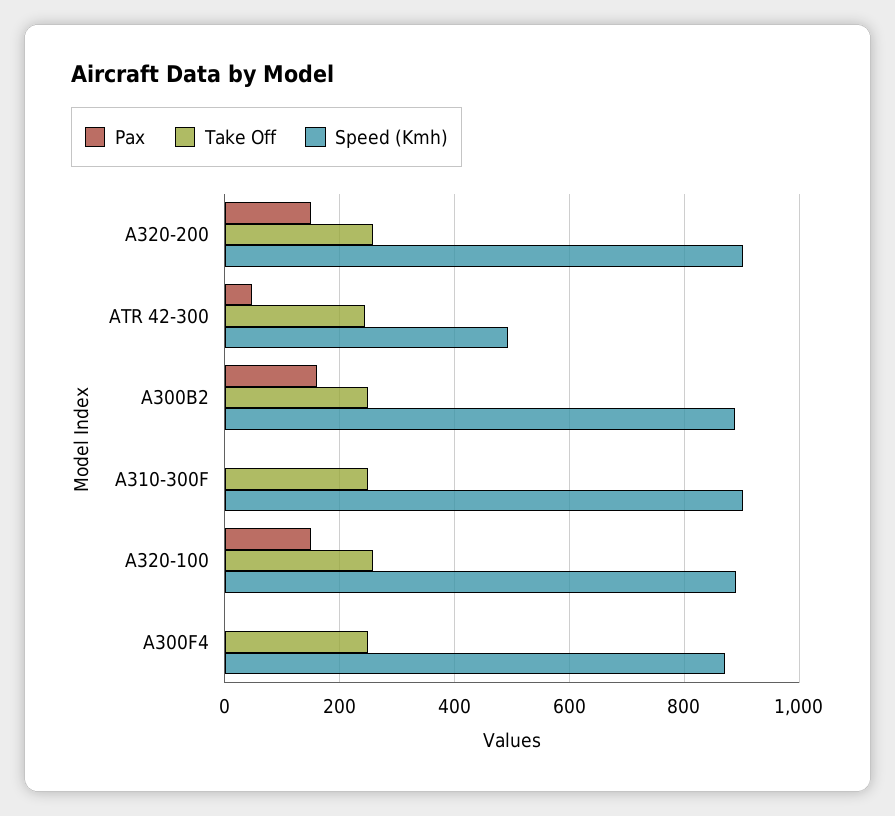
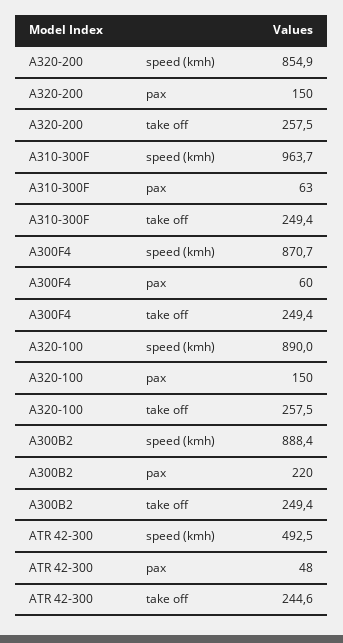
  {
    "Pax": {
      "A320-200": 150,
      "ATR 42-300": 48,
-     "A300B2": 160,
+     "A300B2": 220,
-     "A310-300F": 0,
+     "A310-300F": 63,
      "A320-100": 150,
-     "A300F4": 0
+     "A300F4": 60
    },
    "Take Off": {
      "A320-200": 257.5,
      "ATR 42-300": 244.6,
      "A300B2": 249.4,
      "A310-300F": 249.4,
      "A320-100": 257.5,
      "A300F4": 249.4
    },
    "Speed (Kmh)": {
-     "A320-200": 900,
+     "A320-200": 854.9,
      "ATR 42-300": 492.5,
      "A300B2": 888.4,
-     "A310-300F": 900,
+     "A310-300F": 963.7,
      "A320-100": 890,
      "A300F4": 870.7
    }
  }

